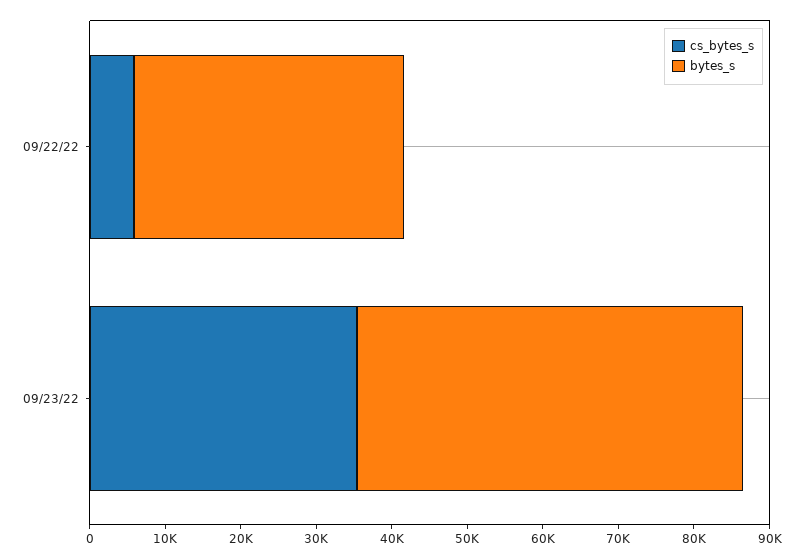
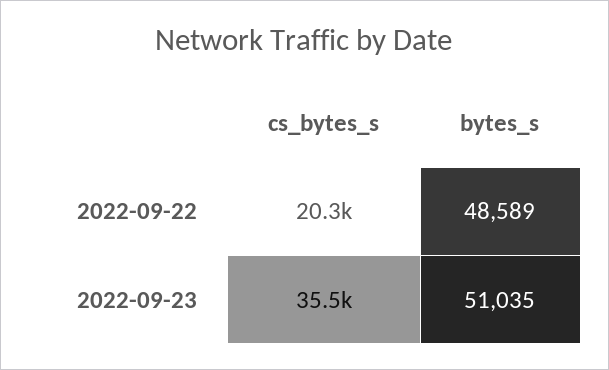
  {
    "cs_bytes_s": {
-     "09/22/22": 6000,
+     "09/22/22": 20300,
      "09/23/22": 35500
    },
    "bytes_s": {
-     "09/22/22": 36000,
+     "09/22/22": 48589,
      "09/23/22": 51035
    }
  }

